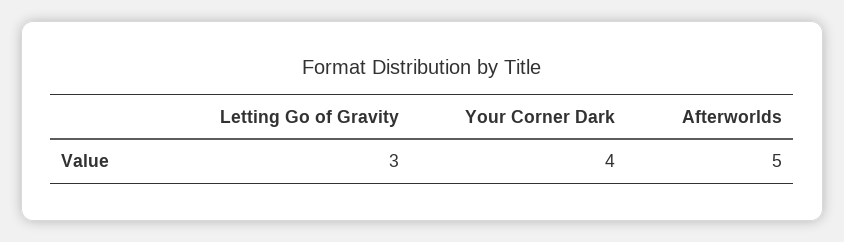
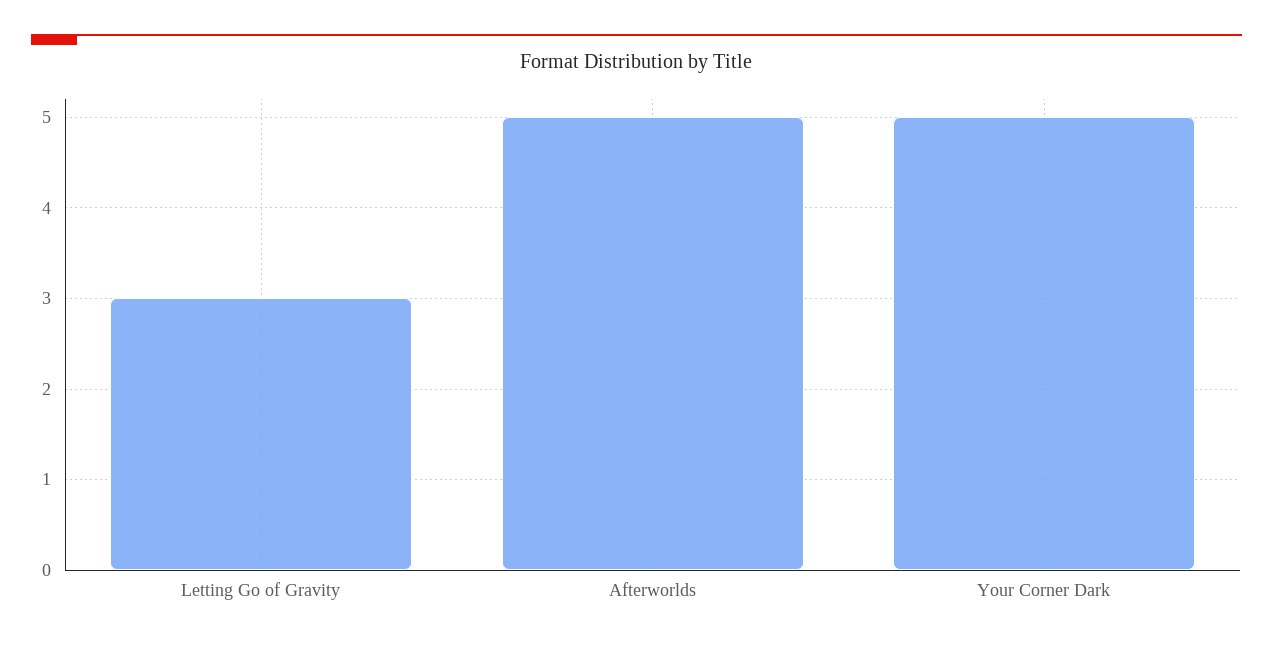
  {
    "Letting Go of Gravity": 3,
-   "Your Corner Dark": 4,
+   "Your Corner Dark": 5,
    "Afterworlds": 5
  }

